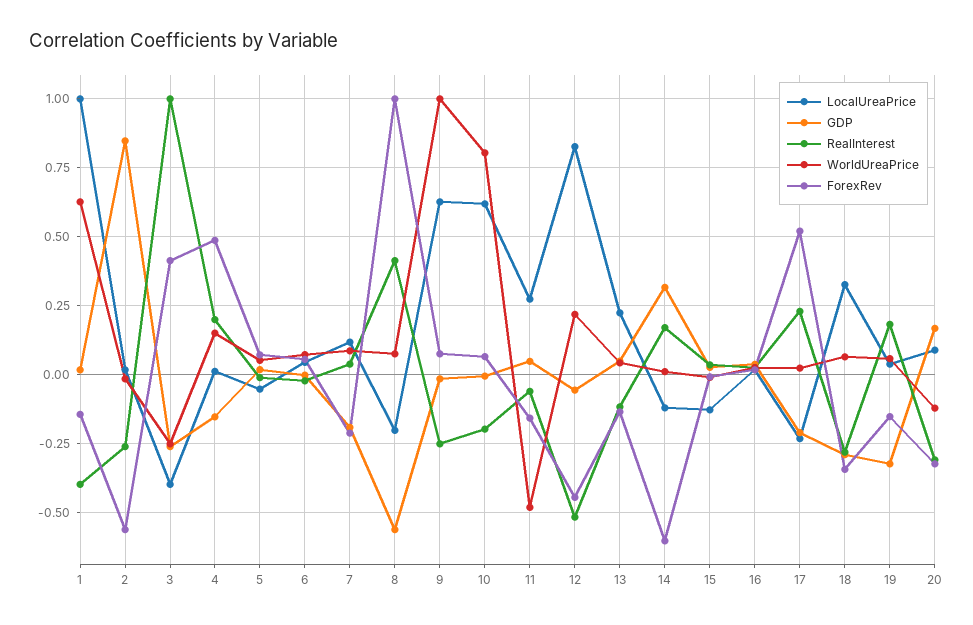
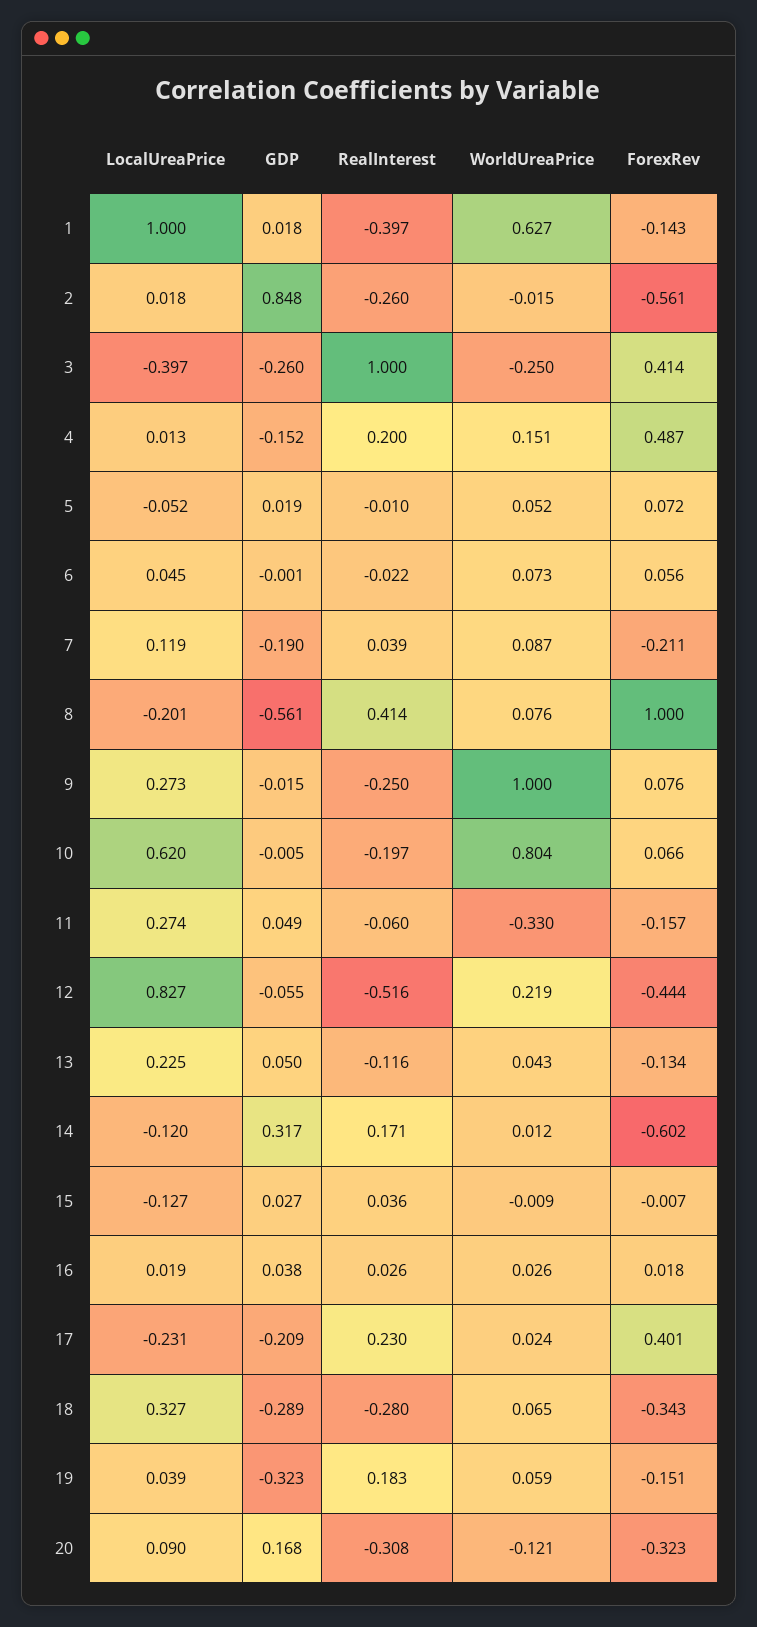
  {
    "LocalUreaPrice": {
      "1": 1,
      "2": 0.018,
      "3": -0.397,
      "4": 0.013,
      "5": -0.052,
      "6": 0.045,
      "7": 0.119,
      "8": -0.201,
-     "9": 0.625,
+     "9": 0.273,
      "10": 0.62,
      "11": 0.274,
      "12": 0.827,
      "13": 0.225,
      "14": -0.12,
      "15": -0.127,
      "16": 0.019,
      "17": -0.231,
      "18": 0.327,
      "19": 0.039,
      "20": 0.09
    },
    "GDP": {
      "1": 0.018,
      "2": 0.848,
      "3": -0.26,
      "4": -0.152,
      "5": 0.019,
      "6": -0.001,
      "7": -0.19,
      "8": -0.561,
      "9": -0.015,
      "10": -0.005,
      "11": 0.049,
      "12": -0.055,
      "13": 0.05,
      "14": 0.317,
      "15": 0.027,
      "16": 0.038,
      "17": -0.209,
      "18": -0.289,
      "19": -0.323,
      "20": 0.168
    },
    "RealInterest": {
      "1": -0.397,
      "2": -0.26,
      "3": 1,
      "4": 0.2,
      "5": -0.01,
      "6": -0.022,
      "7": 0.039,
      "8": 0.414,
      "9": -0.25,
      "10": -0.197,
      "11": -0.06,
      "12": -0.516,
      "13": -0.116,
      "14": 0.171,
      "15": 0.036,
      "16": 0.026,
      "17": 0.23,
      "18": -0.28,
      "19": 0.183,
      "20": -0.308
    },
    "WorldUreaPrice": {
      "1": 0.627,
      "2": -0.015,
      "3": -0.25,
      "4": 0.151,
      "5": 0.052,
      "6": 0.073,
      "7": 0.087,
      "8": 0.076,
      "9": 1,
      "10": 0.804,
-     "11": -0.475,
+     "11": -0.33,
      "12": 0.219,
      "13": 0.043,
      "14": 0.012,
      "15": -0.009,
      "16": 0.026,
      "17": 0.024,
      "18": 0.065,
      "19": 0.059,
      "20": -0.121
    },
    "ForexRev": {
      "1": -0.143,
      "2": -0.561,
      "3": 0.414,
      "4": 0.487,
      "5": 0.072,
      "6": 0.056,
      "7": -0.211,
      "8": 1,
      "9": 0.076,
      "10": 0.066,
      "11": -0.157,
      "12": -0.444,
      "13": -0.134,
      "14": -0.602,
      "15": -0.007,
      "16": 0.018,
-     "17": 0.525,
+     "17": 0.401,
      "18": -0.343,
      "19": -0.151,
      "20": -0.323
    }
  }

